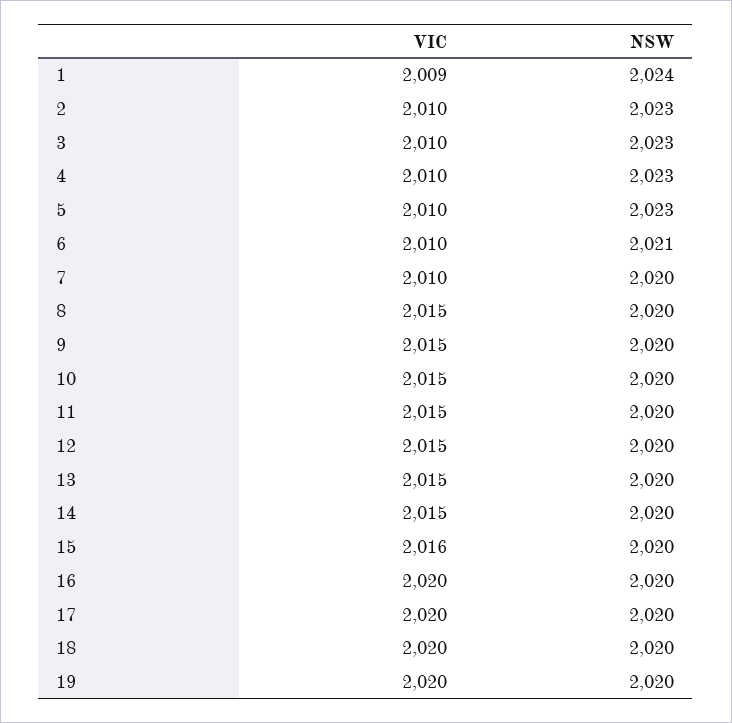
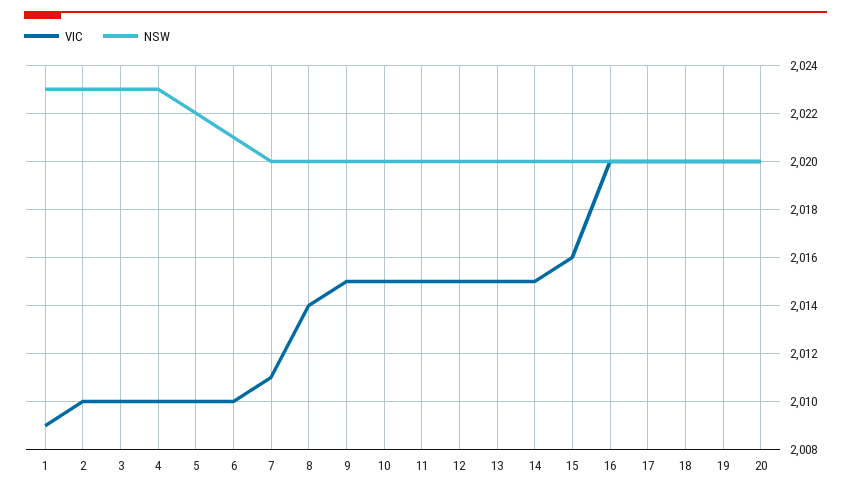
  {
    "VIC": {
      "1": 2009,
      "2": 2010,
      "3": 2010,
      "4": 2010,
      "5": 2010,
      "6": 2010,
-     "7": 2010,
+     "7": 2011,
-     "8": 2015,
+     "8": 2014,
      "9": 2015,
      "10": 2015,
      "11": 2015,
      "12": 2015,
      "13": 2015,
      "14": 2015,
      "15": 2016,
      "16": 2020,
      "17": 2020,
      "18": 2020,
-     "19": 2020
+     "19": 2020,
+     "20": 2020
    },
    "NSW": {
-     "1": 2024,
+     "1": 2023,
      "2": 2023,
      "3": 2023,
      "4": 2023,
-     "5": 2023,
+     "5": 2022,
      "6": 2021,
      "7": 2020,
      "8": 2020,
      "9": 2020,
      "10": 2020,
      "11": 2020,
      "12": 2020,
      "13": 2020,
      "14": 2020,
      "15": 2020,
      "16": 2020,
      "17": 2020,
      "18": 2020,
-     "19": 2020
+     "19": 2020,
+     "20": 2020
    }
  }

